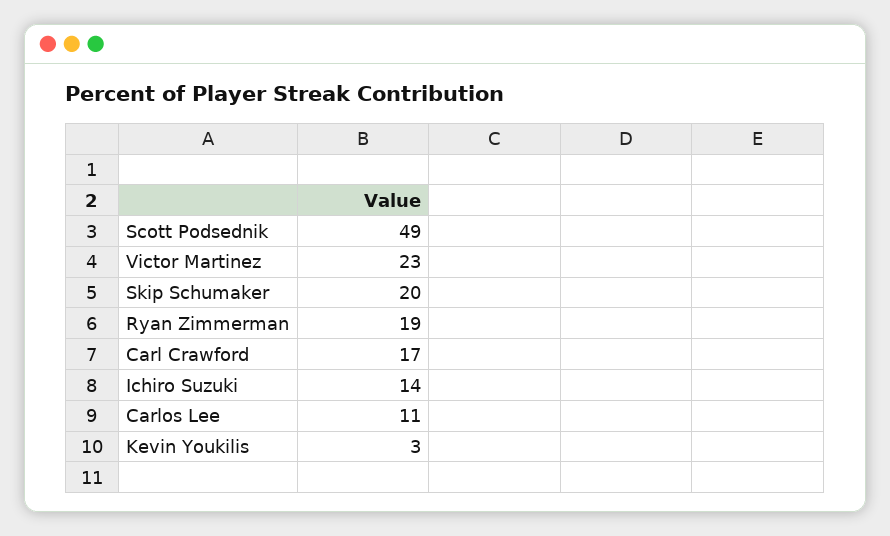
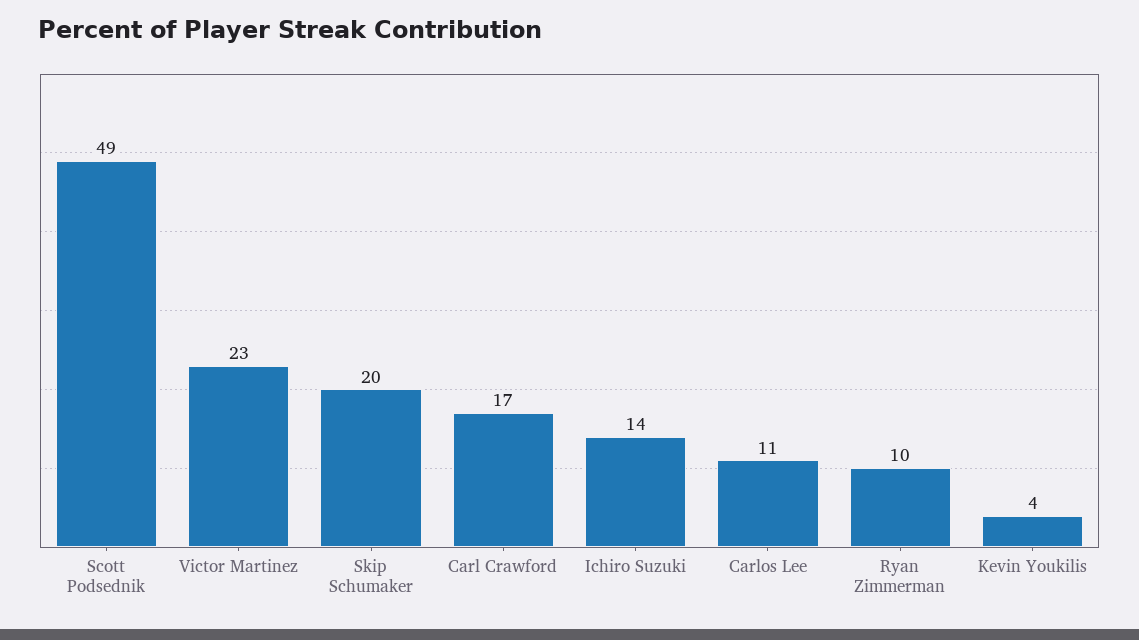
  {
    "Scott Podsednik": 49,
    "Victor Martinez": 23,
    "Skip Schumaker": 20,
-   "Ryan Zimmerman": 19,
+   "Ryan Zimmerman": 10,
    "Carl Crawford": 17,
    "Ichiro Suzuki": 14,
    "Carlos Lee": 11,
-   "Kevin Youkilis": 3
+   "Kevin Youkilis": 4
  }

